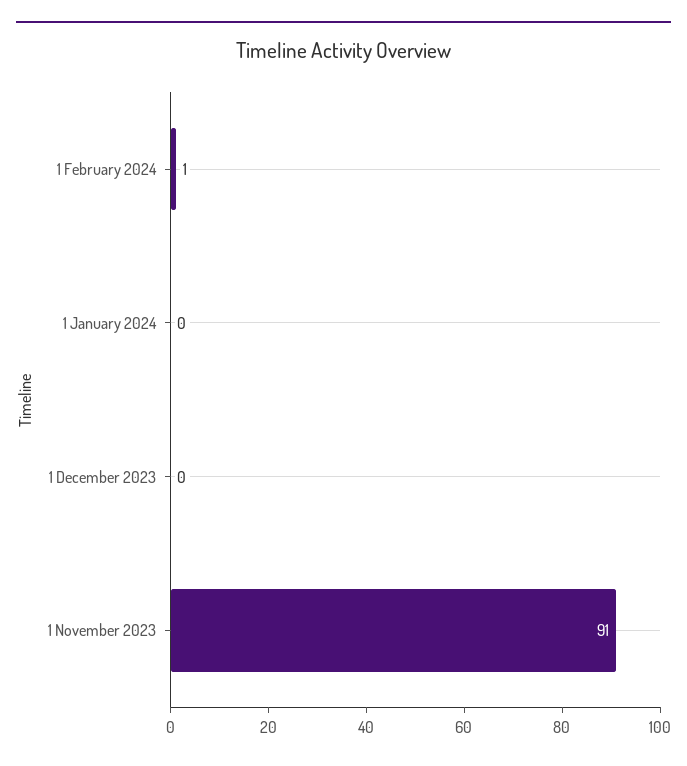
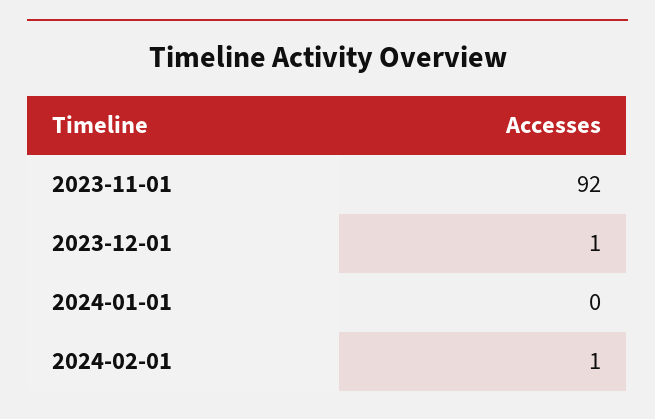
  {
    "1 February 2024": 1,
    "1 January 2024": 0,
-   "1 December 2023": 0,
+   "1 December 2023": 1,
-   "1 November 2023": 91
+   "1 November 2023": 92
  }

